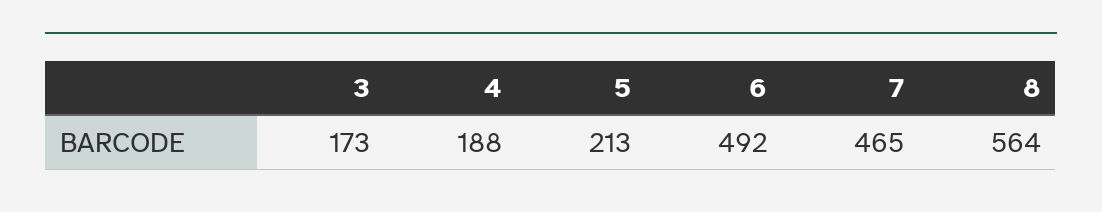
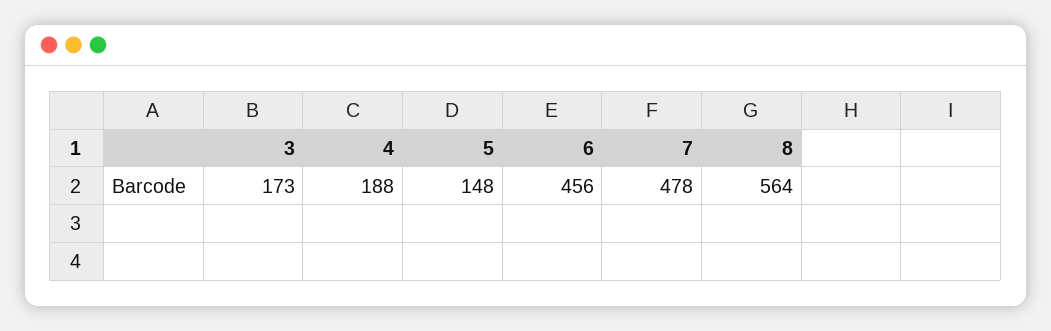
  {
    "3": 173,
    "4": 188,
-   "5": 213,
+   "5": 148,
-   "6": 492,
+   "6": 456,
-   "7": 465,
+   "7": 478,
    "8": 564
  }

